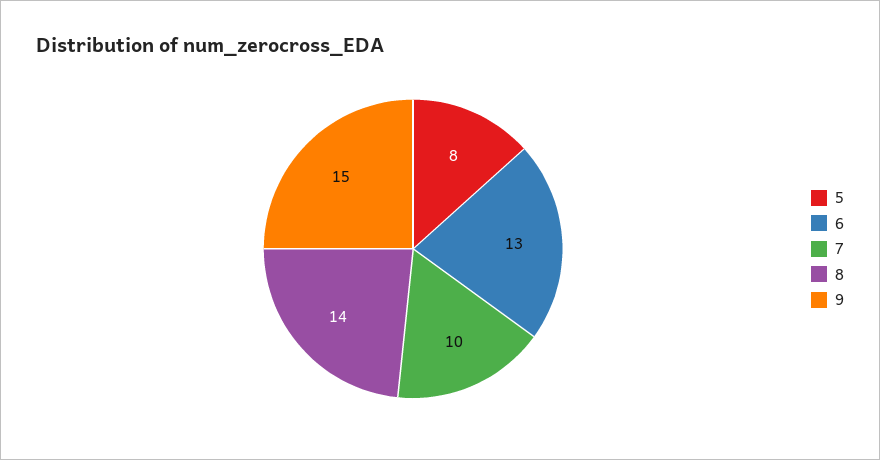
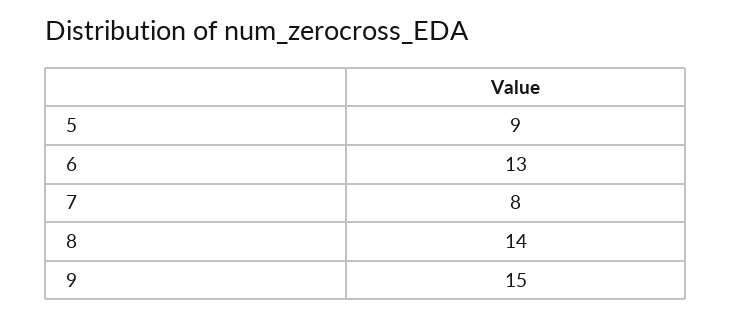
  {
-   "5": 8,
+   "5": 9,
    "6": 13,
-   "7": 10,
+   "7": 8,
    "8": 14,
    "9": 15
  }

